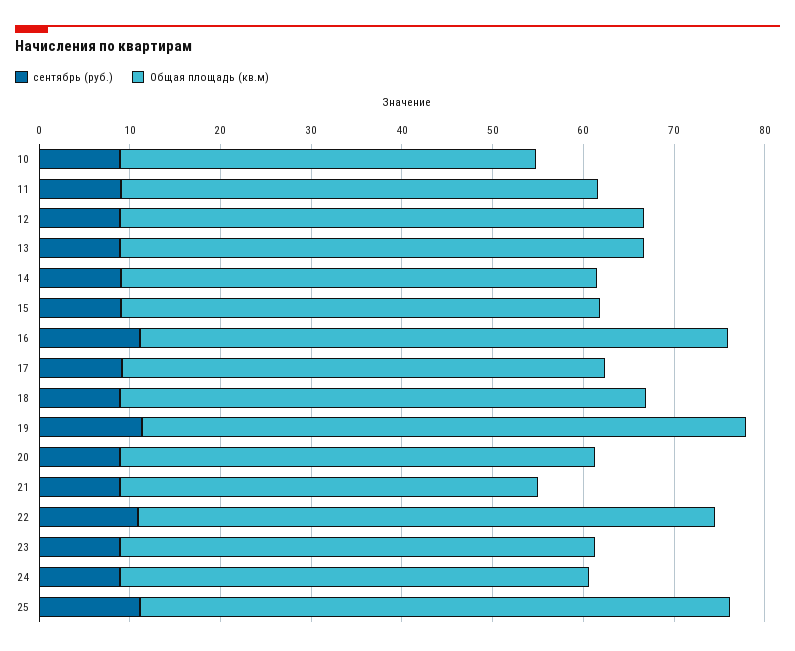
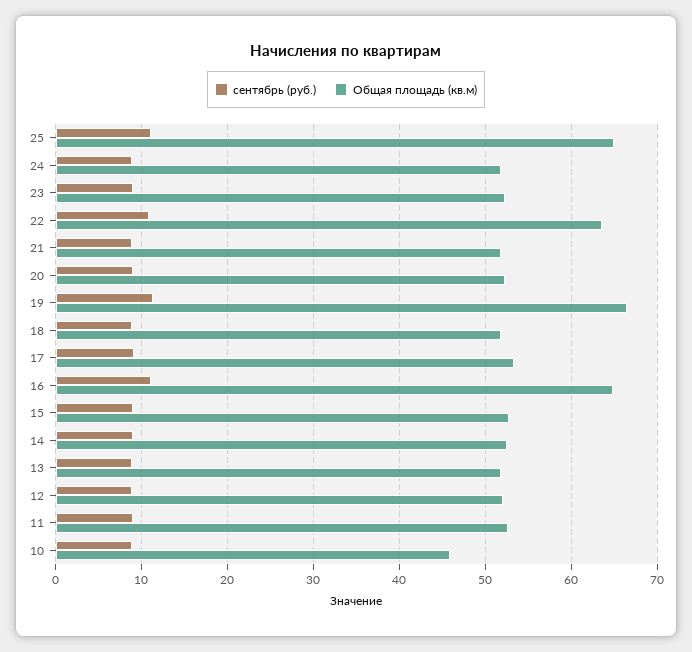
  {
    "сентябрь (руб.)": {
      "10": 9,
      "11": 9,
      "12": 9,
      "13": 9,
      "14": 9,
      "15": 9,
      "16": 11,
      "17": 9,
      "18": 9,
      "19": 11,
      "20": 9,
      "21": 9,
      "22": 11,
      "23": 9,
      "24": 9,
      "25": 11
    },
    "Общая площадь (кв.м)": {
      "10": 46,
      "11": 53,
-     "12": 58,
+     "12": 52,
-     "13": 58,
+     "13": 52,
      "14": 53,
      "15": 53,
      "16": 65,
      "17": 53,
-     "18": 58,
+     "18": 52,
      "19": 67,
      "20": 52,
-     "21": 46,
+     "21": 52,
      "22": 64,
      "23": 52,
      "24": 52,
      "25": 65
    }
  }

